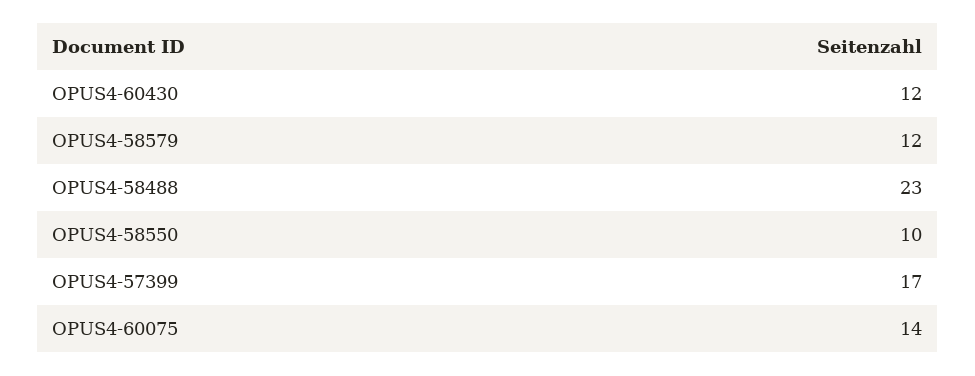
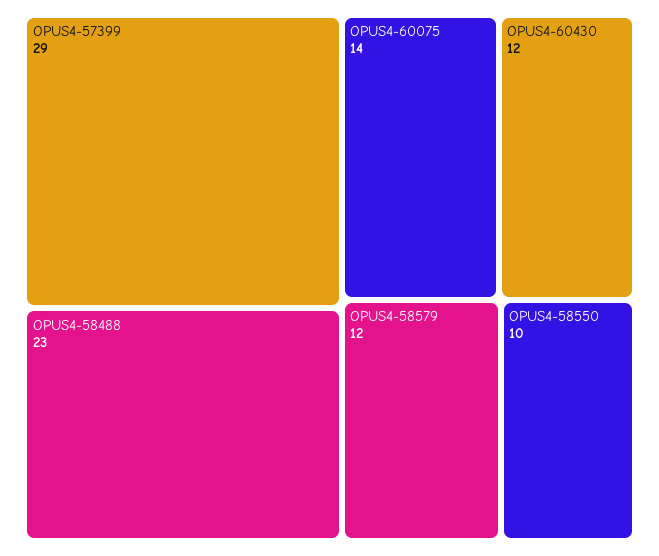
  {
    "OPUS4-60430": 12,
    "OPUS4-58579": 12,
    "OPUS4-58488": 23,
    "OPUS4-58550": 10,
-   "OPUS4-57399": 17,
+   "OPUS4-57399": 29,
    "OPUS4-60075": 14
  }

